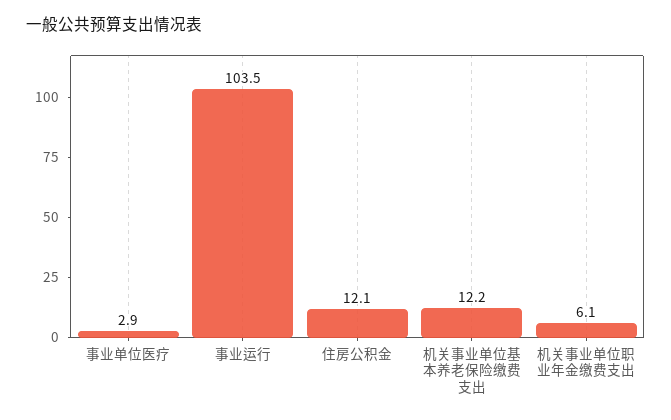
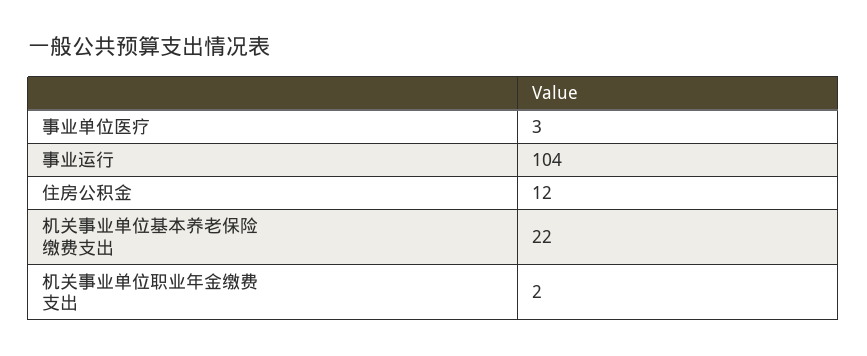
  {
    "事业单位医疗": 2.9,
    "事业运行": 103.5,
    "住房公积金": 12.1,
-   "机关事业单位基本养老保险缴费支出": 12.2,
+   "机关事业单位基本养老保险缴费支出": 22,
-   "机关事业单位职业年金缴费支出": 6.1
+   "机关事业单位职业年金缴费支出": 2
  }

